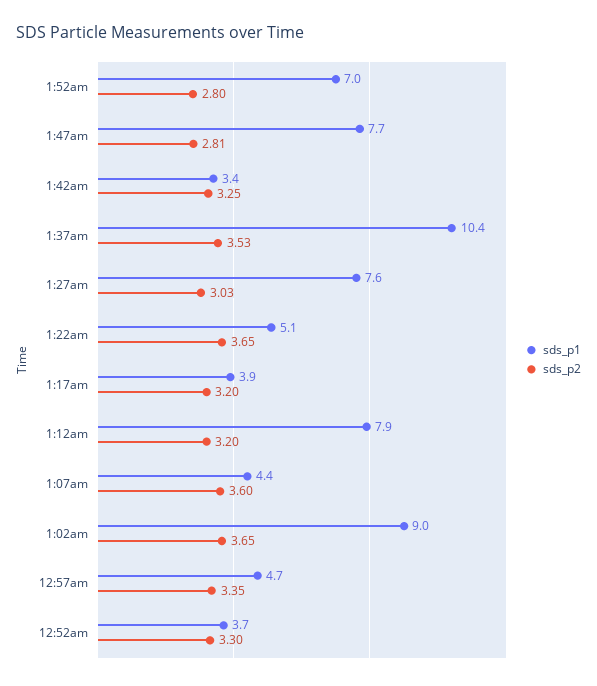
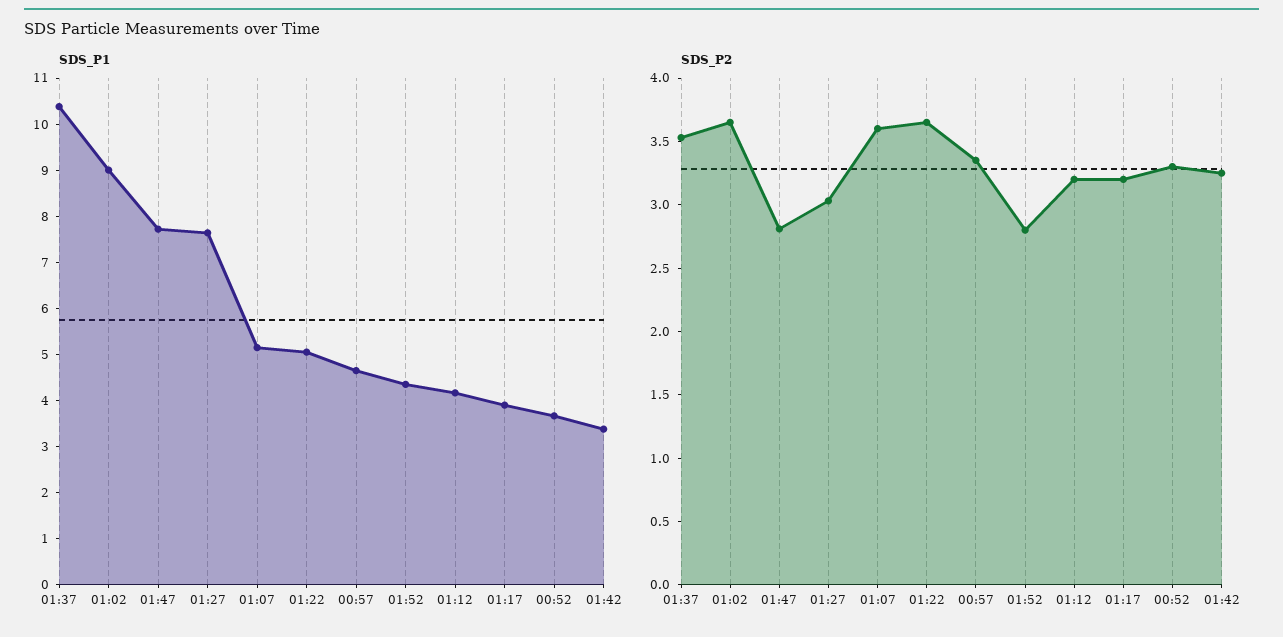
  {
    "sds_p1": {
-     "1:52am": 7,
+     "1:52am": 4.4,
      "1:47am": 7.7,
      "1:42am": 3.4,
      "1:37am": 10.4,
      "1:27am": 7.6,
      "1:22am": 5.1,
      "1:17am": 3.9,
-     "1:12am": 7.9,
+     "1:12am": 4.2,
-     "1:07am": 4.4,
+     "1:07am": 5.2,
      "1:02am": 9,
      "12:57am": 4.7,
      "12:52am": 3.7
    },
    "sds_p2": {
      "1:52am": 2.8,
      "1:47am": 2.81,
      "1:42am": 3.25,
      "1:37am": 3.53,
      "1:27am": 3.03,
      "1:22am": 3.65,
      "1:17am": 3.2,
      "1:12am": 3.2,
      "1:07am": 3.6,
      "1:02am": 3.65,
      "12:57am": 3.35,
      "12:52am": 3.3
    }
  }

